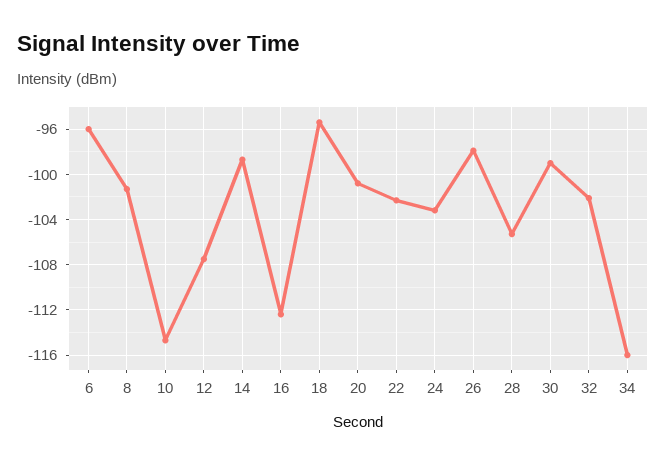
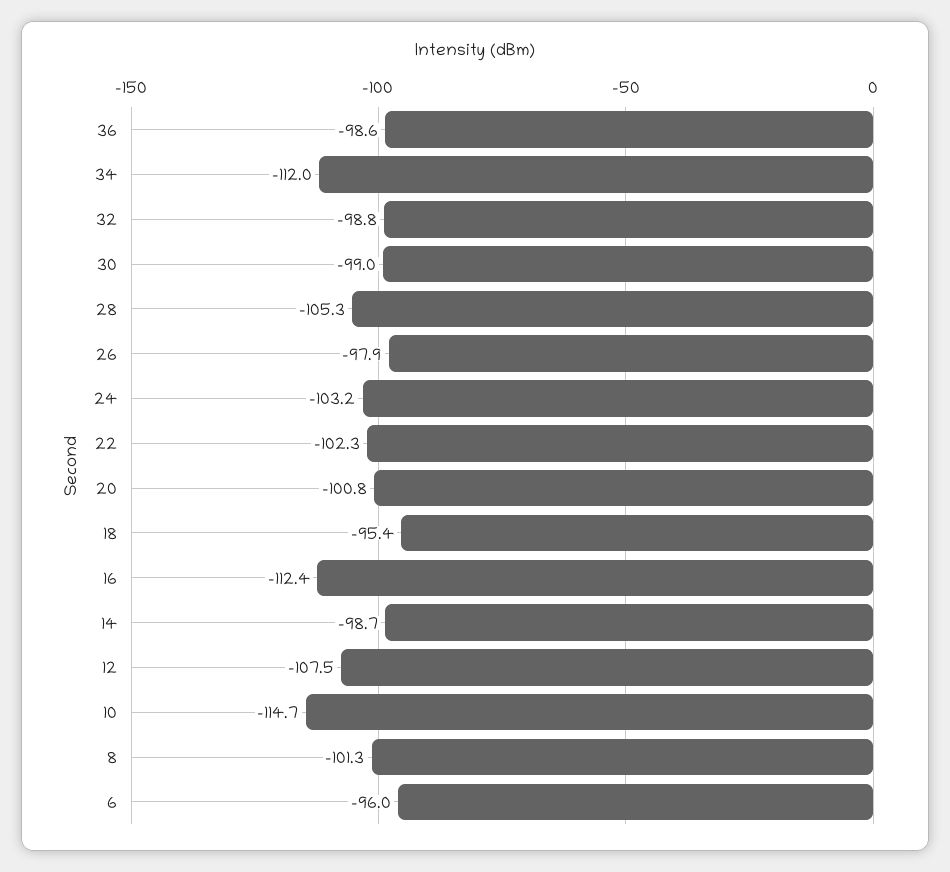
  {
    "6": -96,
    "8": -101.3,
    "10": -114.7,
    "12": -107.5,
    "14": -98.7,
    "16": -112.4,
    "18": -95.4,
    "20": -100.8,
    "22": -102.3,
    "24": -103.2,
    "26": -97.9,
    "28": -105.3,
    "30": -99,
-   "32": -102,
+   "32": -98.8,
-   "34": -116
+   "34": -112,
+   "36": -98.6
  }

